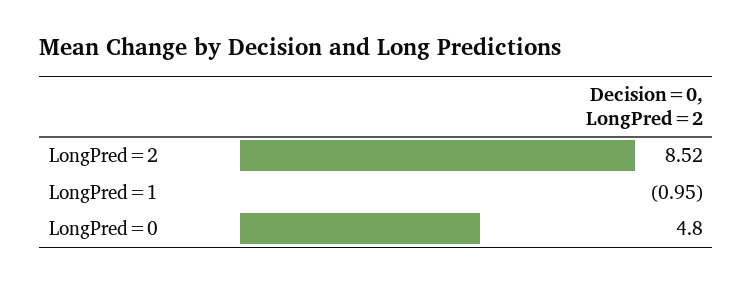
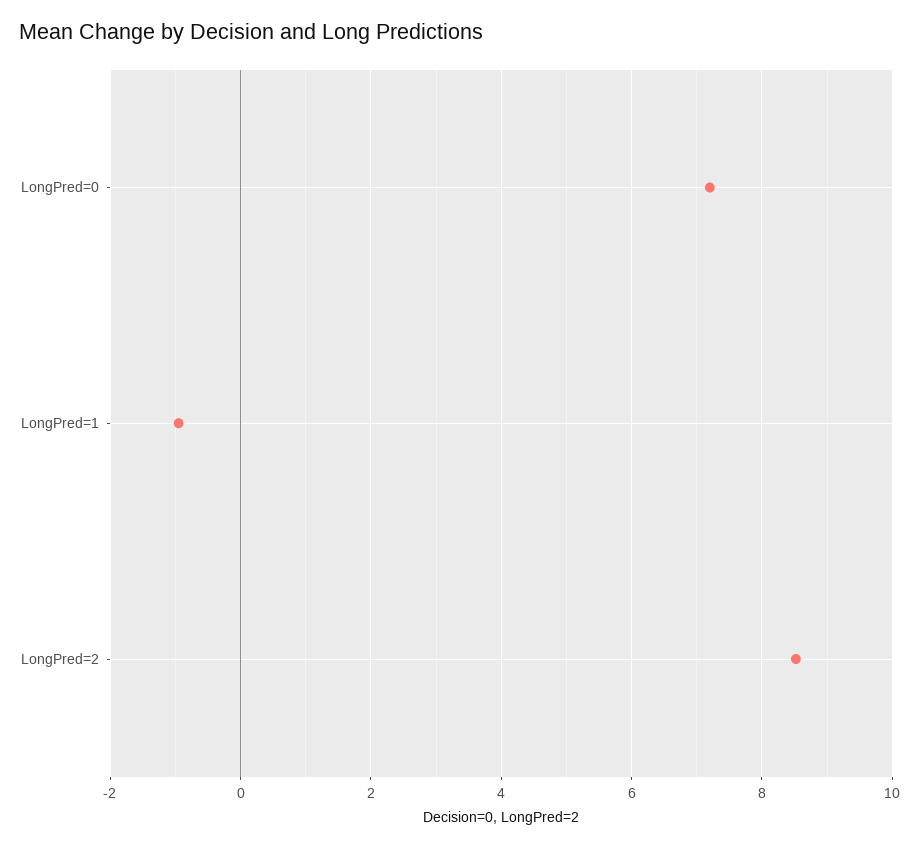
  {
    "LongPred=2": 8.52,
    "LongPred=1": -0.95,
-   "LongPred=0": 4.8
+   "LongPred=0": 7.2
  }

